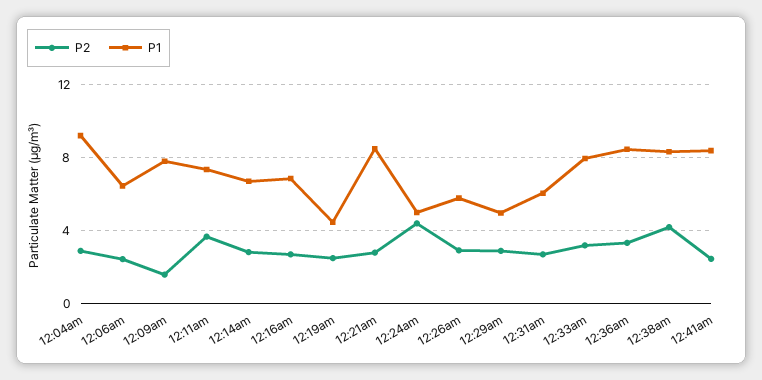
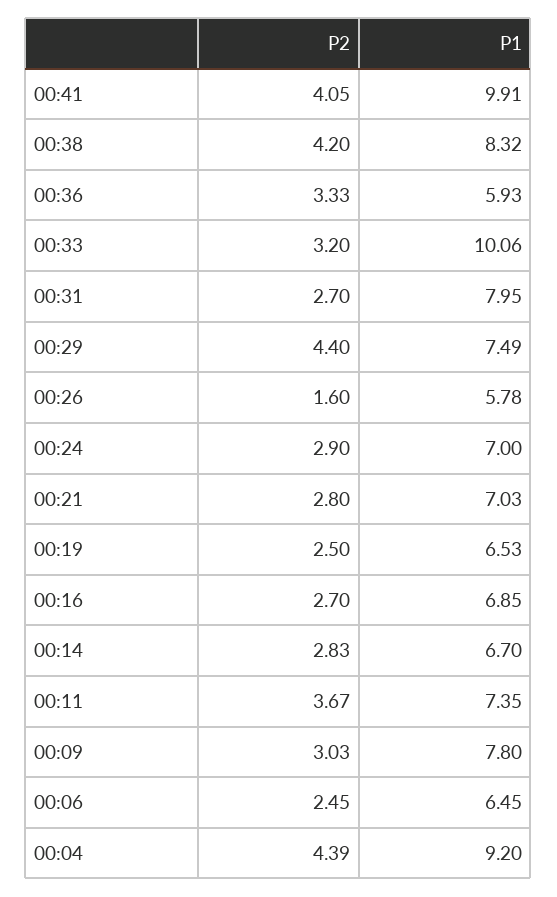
  {
    "P2": {
-     "12:04am": 3,
+     "12:04am": 4.39,
      "12:06am": 2.45,
-     "12:09am": 1.5,
+     "12:09am": 3.03,
      "12:11am": 3.67,
      "12:14am": 2.83,
      "12:16am": 2.7,
      "12:19am": 2.5,
      "12:21am": 2.8,
-     "12:24am": 4.5,
+     "12:24am": 2.9,
-     "12:26am": 3,
+     "12:26am": 1.6,
-     "12:29am": 3,
+     "12:29am": 4.4,
      "12:31am": 2.7,
      "12:33am": 3.2,
      "12:36am": 3.33,
      "12:38am": 4.2,
-     "12:41am": 2.5
+     "12:41am": 4.05
    },
    "P1": {
      "12:04am": 9.2,
      "12:06am": 6.45,
      "12:09am": 7.8,
      "12:11am": 7.35,
      "12:14am": 6.7,
      "12:16am": 6.85,
-     "12:19am": 4.5,
+     "12:19am": 6.53,
-     "12:21am": 8.5,
+     "12:21am": 7.03,
-     "12:24am": 5,
+     "12:24am": 7,
      "12:26am": 5.78,
-     "12:29am": 5,
+     "12:29am": 7.49,
-     "12:31am": 6,
+     "12:31am": 7.95,
-     "12:33am": 8,
+     "12:33am": 10.06,
-     "12:36am": 8.5,
+     "12:36am": 5.93,
      "12:38am": 8.32,
-     "12:41am": 8.5
+     "12:41am": 9.91
    }
  }

